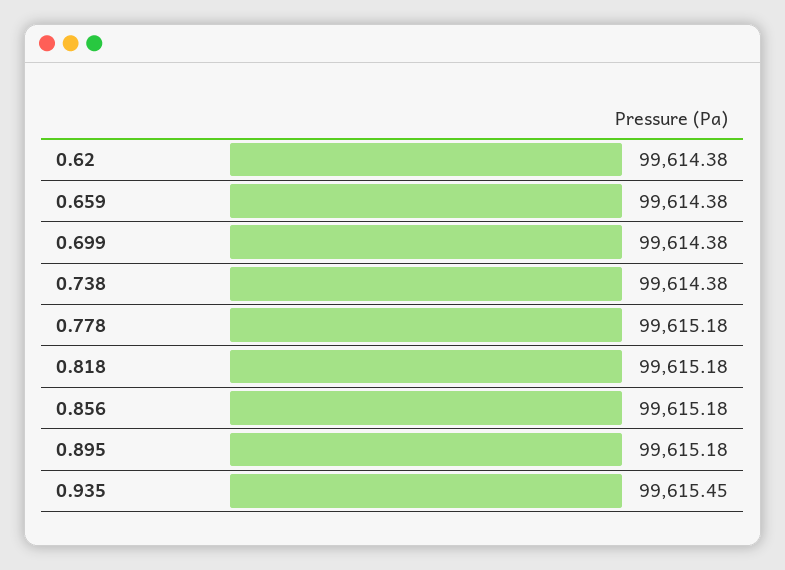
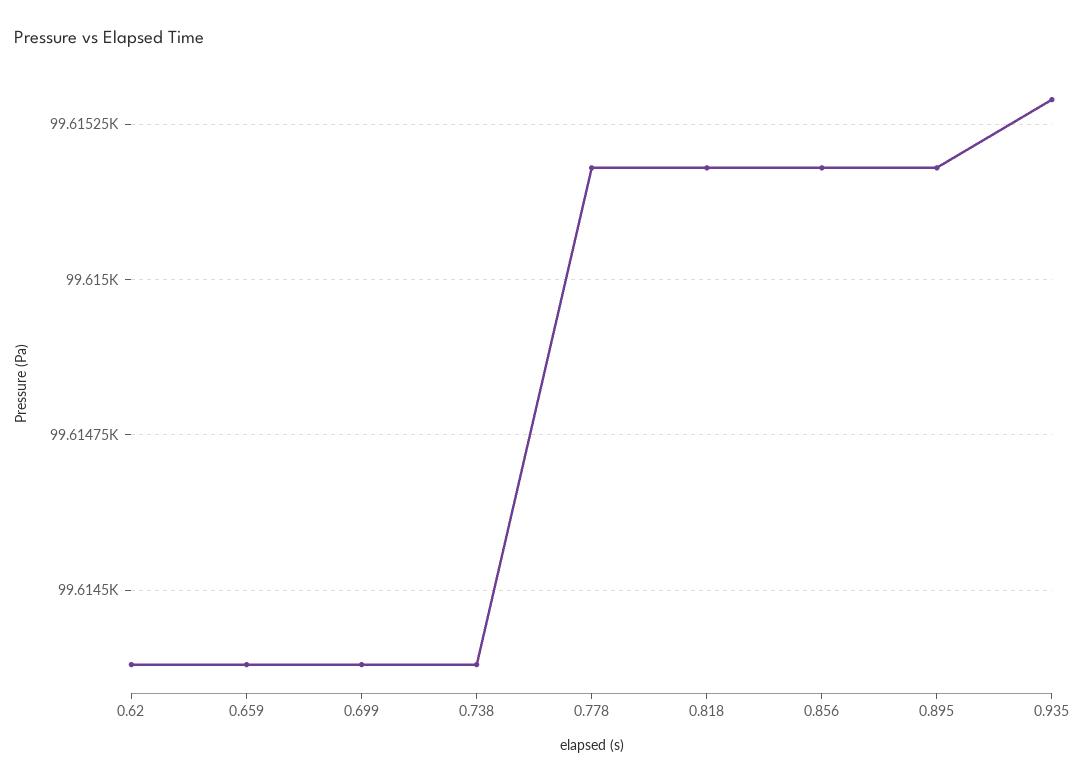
  {
    "0.62": 99614.38,
    "0.659": 99614.38,
    "0.699": 99614.38,
    "0.738": 99614.38,
    "0.778": 99615.18,
    "0.818": 99615.18,
    "0.856": 99615.18,
    "0.895": 99615.18,
-   "0.935": 99615.45
+   "0.935": 99615.3
  }

